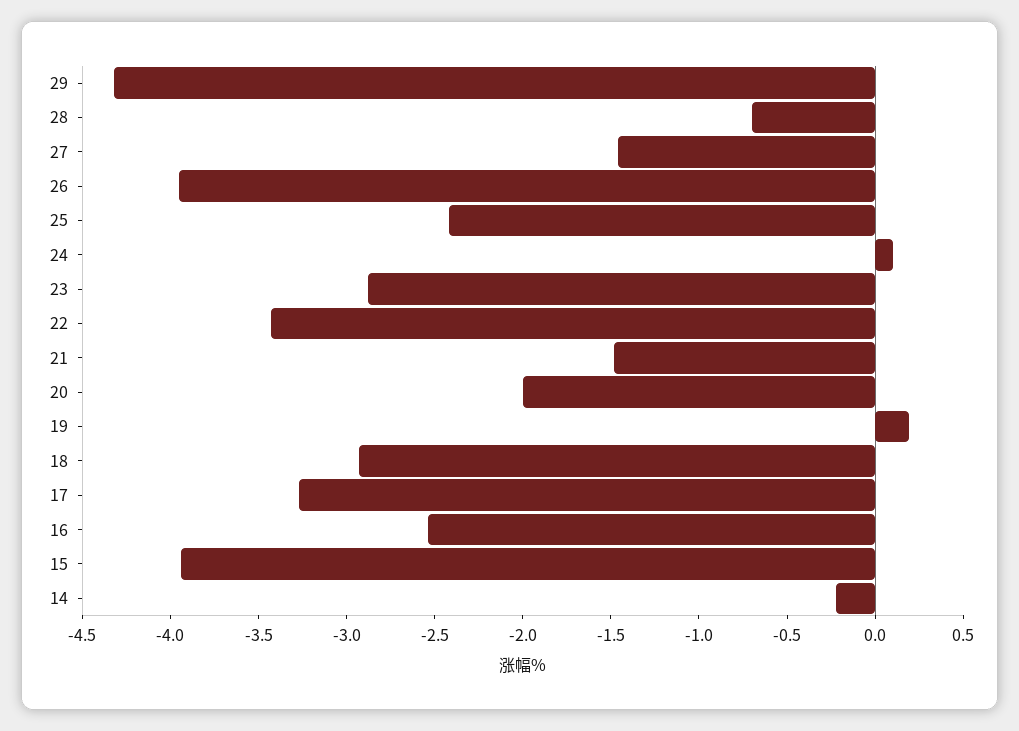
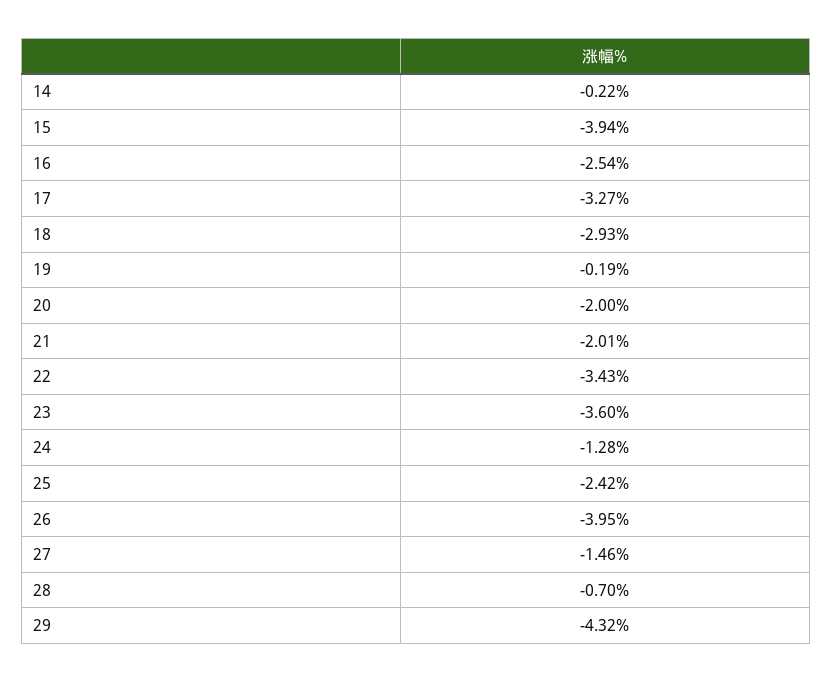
  {
    "29": -4.32,
    "28": -0.7,
    "27": -1.46,
    "26": -3.95,
    "25": -2.42,
-   "24": 0.1,
+   "24": -1.28,
-   "23": -2.9,
+   "23": -3.6,
    "22": -3.43,
-   "21": -1.5,
+   "21": -2.01,
    "20": -2,
-   "19": 0.2,
+   "19": -0.19,
    "18": -2.93,
    "17": -3.27,
    "16": -2.54,
    "15": -3.94,
    "14": -0.22
  }

